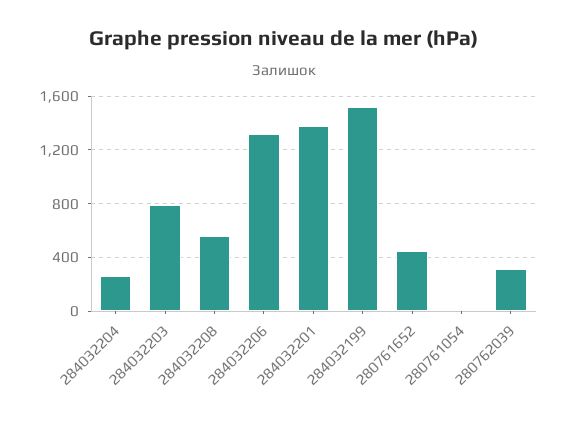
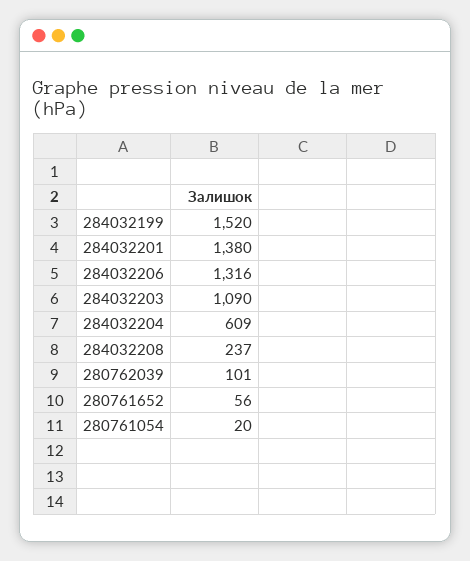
  {
-   "284032204": 250,
+   "284032204": 609,
-   "284032203": 800,
+   "284032203": 1090,
-   "284032208": 550,
+   "284032208": 237,
    "284032206": 1316,
    "284032201": 1380,
    "284032199": 1520,
-   "280761652": 450,
+   "280761652": 56,
    "280761054": 20,
-   "280762039": 300
+   "280762039": 101
  }

